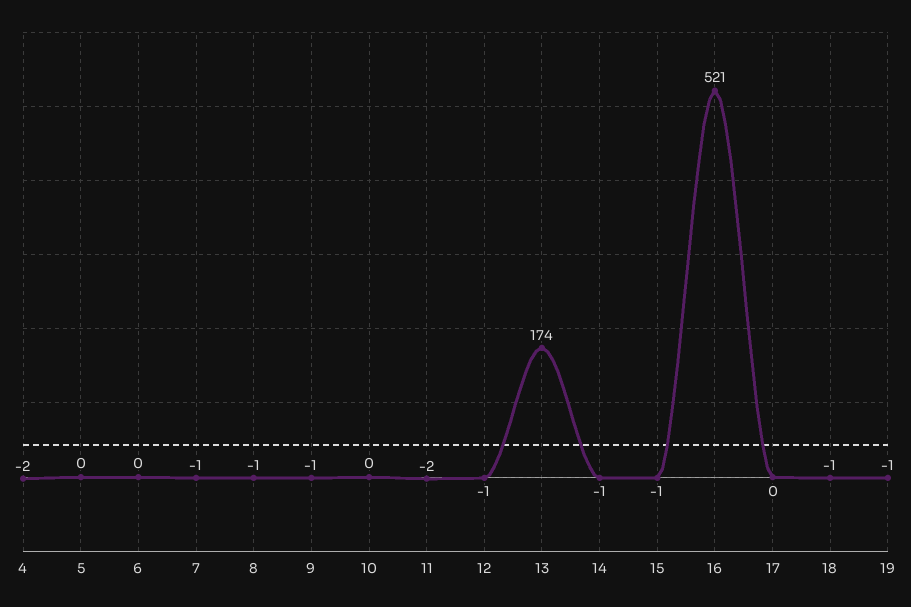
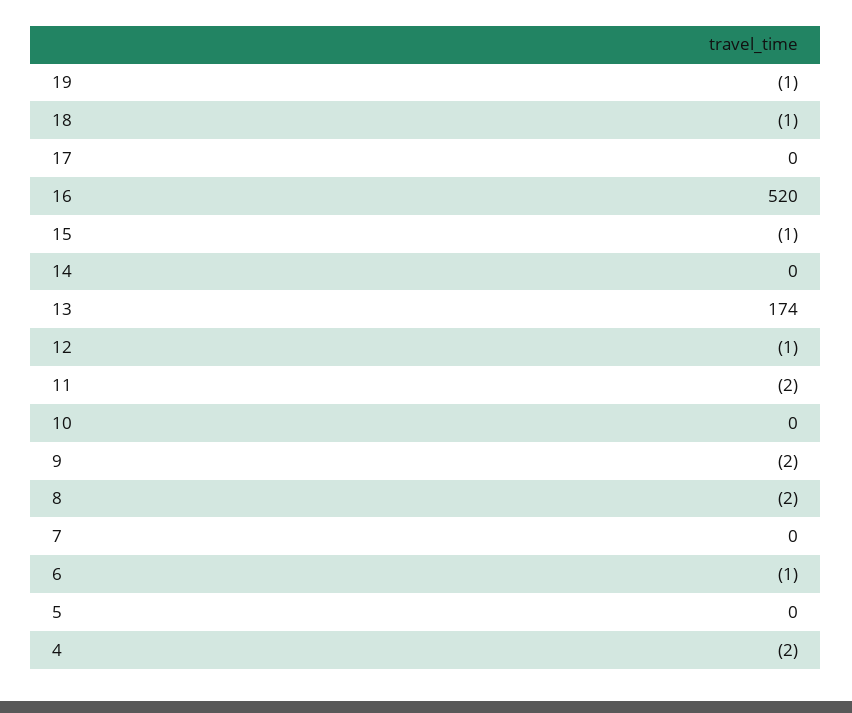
  {
    "4": -2,
    "5": 0,
-   "6": 0,
+   "6": -1,
-   "7": -1,
+   "7": 0,
-   "8": -1,
+   "8": -2,
-   "9": -1,
+   "9": -2,
    "10": 0,
    "11": -2,
    "12": -1,
    "13": 174,
-   "14": -1,
+   "14": 0,
    "15": -1,
-   "16": 521,
+   "16": 520,
    "17": 0,
    "18": -1,
    "19": -1
  }

